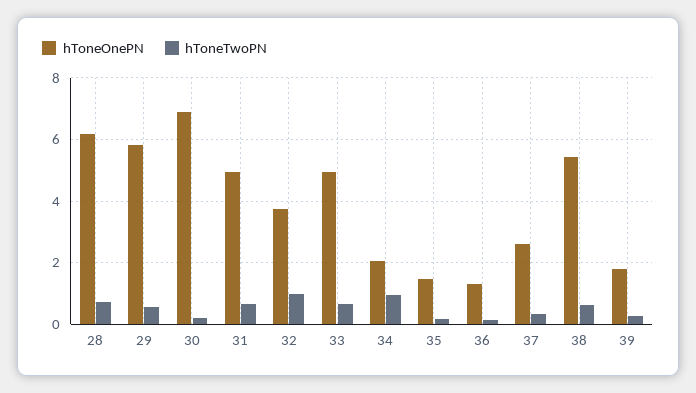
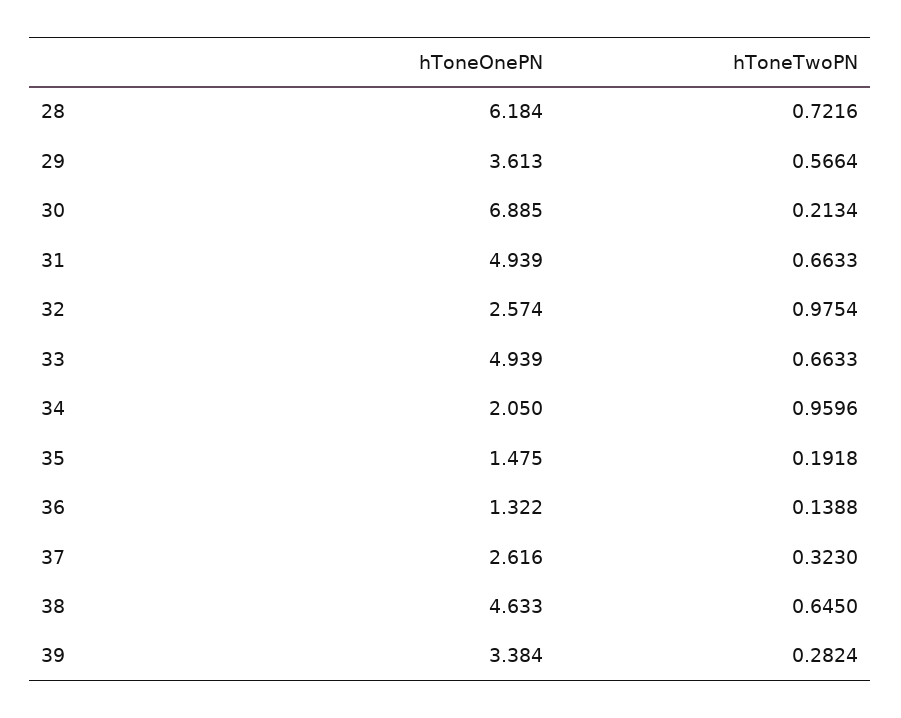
  {
    "hToneOnePN": {
      "28": 6.184,
-     "29": 5.8,
+     "29": 3.613,
      "30": 6.885,
      "31": 4.939,
-     "32": 3.8,
+     "32": 2.574,
      "33": 4.939,
      "34": 2.05,
      "35": 1.475,
      "36": 1.322,
      "37": 2.616,
-     "38": 5.4,
+     "38": 4.633,
-     "39": 1.8
+     "39": 3.384
    },
    "hToneTwoPN": {
      "28": 0.7216,
      "29": 0.5664,
      "30": 0.2134,
      "31": 0.6633,
      "32": 0.9754,
      "33": 0.6633,
      "34": 0.9596,
      "35": 0.1918,
      "36": 0.1388,
      "37": 0.323,
      "38": 0.645,
      "39": 0.2824
    }
  }

